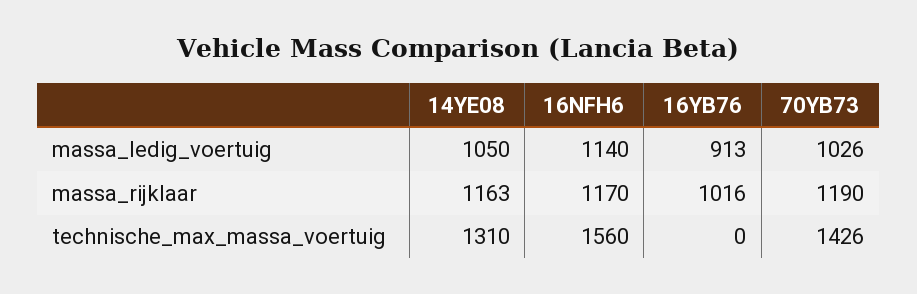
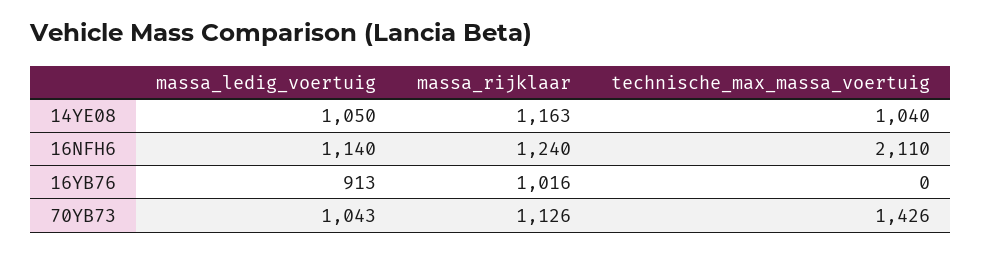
  {
    "14YE08": {
      "massa_ledig_voertuig": 1050,
      "massa_rijklaar": 1163,
-     "technische_max_massa_voertuig": 1310
+     "technische_max_massa_voertuig": 1040
    },
    "16NFH6": {
      "massa_ledig_voertuig": 1140,
-     "massa_rijklaar": 1170,
+     "massa_rijklaar": 1240,
-     "technische_max_massa_voertuig": 1560
+     "technische_max_massa_voertuig": 2110
    },
    "16YB76": {
      "massa_ledig_voertuig": 913,
      "massa_rijklaar": 1016,
      "technische_max_massa_voertuig": 0
    },
    "70YB73": {
-     "massa_ledig_voertuig": 1026,
+     "massa_ledig_voertuig": 1043,
-     "massa_rijklaar": 1190,
+     "massa_rijklaar": 1126,
      "technische_max_massa_voertuig": 1426
    }
  }

